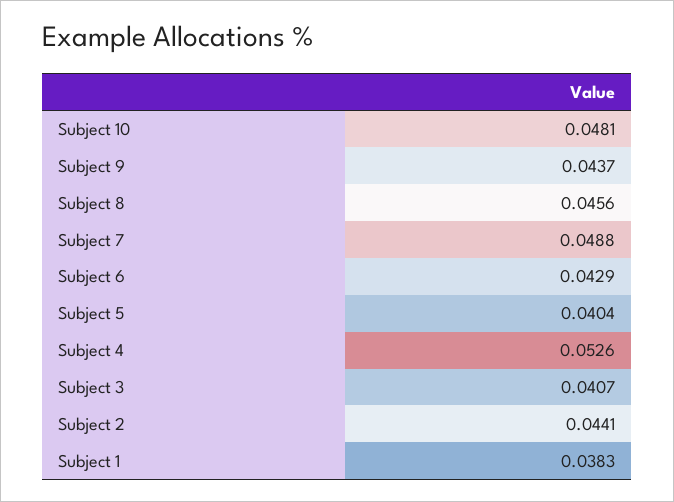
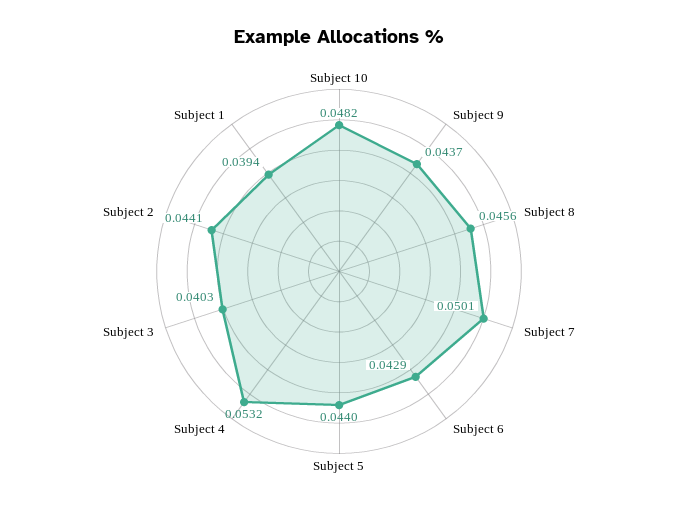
  {
-   "Subject 10": 0.0481,
+   "Subject 10": 0.0482,
    "Subject 9": 0.0437,
    "Subject 8": 0.0456,
-   "Subject 7": 0.0488,
+   "Subject 7": 0.0501,
    "Subject 6": 0.0429,
-   "Subject 5": 0.0404,
+   "Subject 5": 0.044,
-   "Subject 4": 0.0526,
+   "Subject 4": 0.0532,
-   "Subject 3": 0.0407,
+   "Subject 3": 0.0403,
    "Subject 2": 0.0441,
-   "Subject 1": 0.0383
+   "Subject 1": 0.0394
  }

